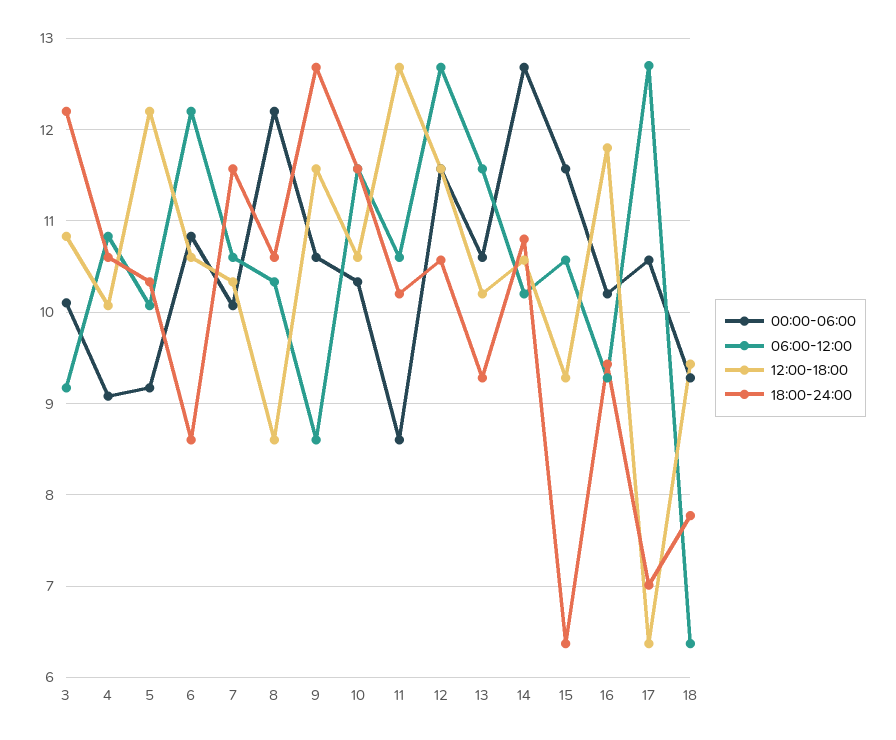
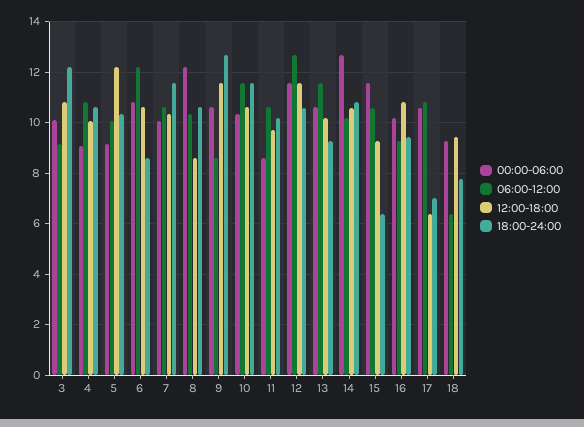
  {
    "00:00-06:00": {
      "3": 10.1,
      "4": 9.1,
      "5": 9.2,
      "6": 10.8,
      "7": 10.1,
      "8": 12.2,
      "9": 10.6,
      "10": 10.3,
      "11": 8.6,
      "12": 11.6,
      "13": 10.6,
      "14": 12.7,
      "15": 11.6,
      "16": 10.2,
      "17": 10.6,
      "18": 9.3
    },
    "06:00-12:00": {
      "3": 9.2,
      "4": 10.8,
      "5": 10.1,
      "6": 12.2,
      "7": 10.6,
      "8": 10.3,
      "9": 8.6,
      "10": 11.6,
      "11": 10.6,
      "12": 12.7,
      "13": 11.6,
      "14": 10.2,
      "15": 10.6,
      "16": 9.3,
-     "17": 12.7,
+     "17": 10.75,
      "18": 6.4
    },
    "12:00-18:00": {
      "3": 10.8,
      "4": 10.1,
      "5": 12.2,
      "6": 10.6,
      "7": 10.3,
      "8": 8.6,
      "9": 11.6,
      "10": 10.6,
-     "11": 12.7,
+     "11": 9.75,
      "12": 11.6,
      "13": 10.2,
      "14": 10.6,
      "15": 9.3,
-     "16": 11.8,
+     "16": 10.75,
      "17": 6.4,
      "18": 9.4
    },
    "18:00-24:00": {
      "3": 12.2,
      "4": 10.6,
      "5": 10.3,
      "6": 8.6,
      "7": 11.6,
      "8": 10.6,
      "9": 12.7,
      "10": 11.6,
      "11": 10.2,
      "12": 10.6,
      "13": 9.3,
      "14": 10.8,
      "15": 6.4,
      "16": 9.4,
      "17": 7,
      "18": 7.8
    }
  }

